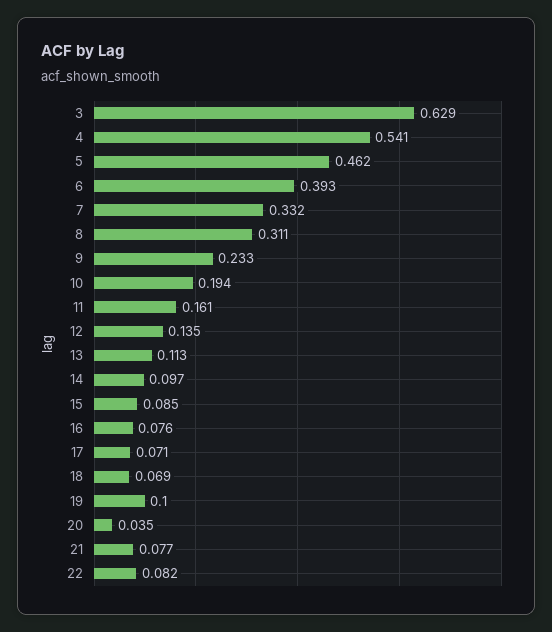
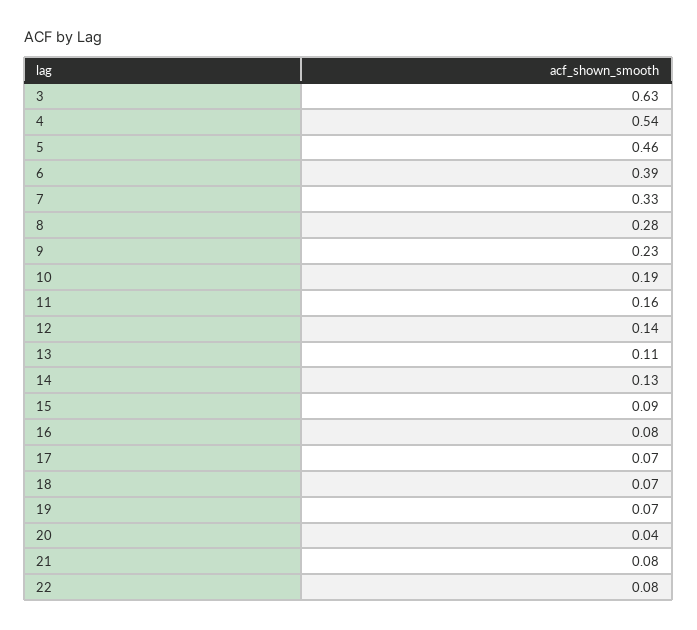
  {
    "3": 0.629,
    "4": 0.541,
    "5": 0.462,
    "6": 0.393,
    "7": 0.332,
-   "8": 0.311,
+   "8": 0.28,
    "9": 0.233,
    "10": 0.194,
    "11": 0.161,
    "12": 0.135,
    "13": 0.113,
-   "14": 0.097,
+   "14": 0.13,
    "15": 0.085,
    "16": 0.076,
    "17": 0.071,
    "18": 0.069,
-   "19": 0.1,
+   "19": 0.07,
    "20": 0.035,
    "21": 0.077,
    "22": 0.082
  }

